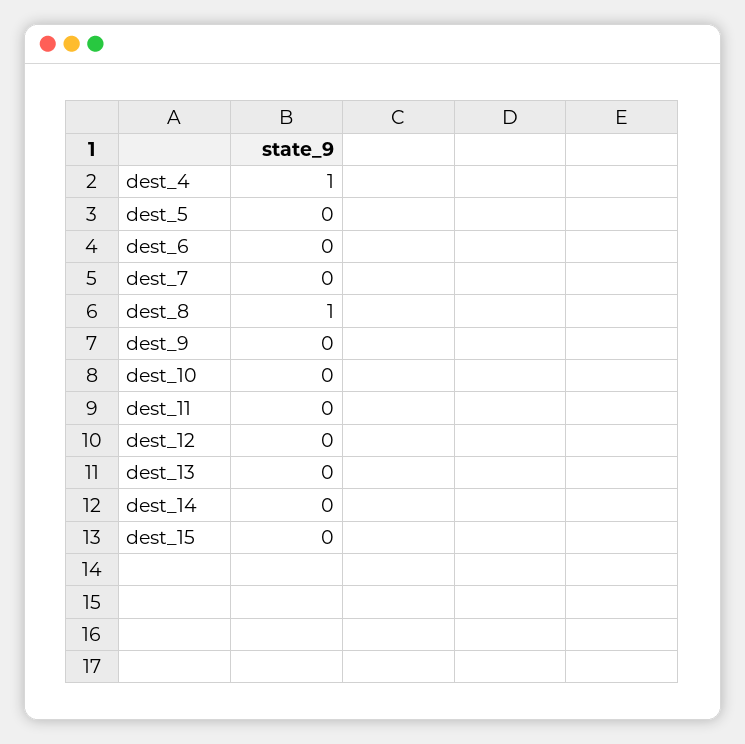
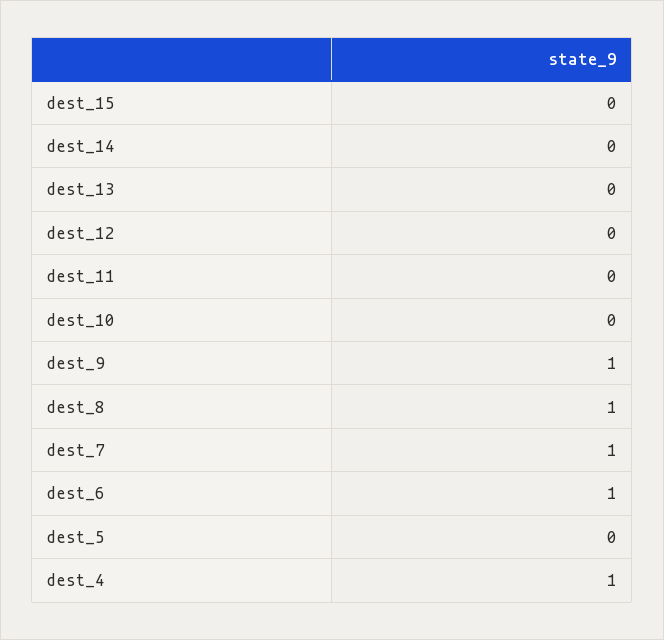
  {
    "dest_4": 1,
    "dest_5": 0,
-   "dest_6": 0,
+   "dest_6": 1,
-   "dest_7": 0,
+   "dest_7": 1,
    "dest_8": 1,
-   "dest_9": 0,
+   "dest_9": 1,
    "dest_10": 0,
    "dest_11": 0,
    "dest_12": 0,
    "dest_13": 0,
    "dest_14": 0,
    "dest_15": 0
  }

